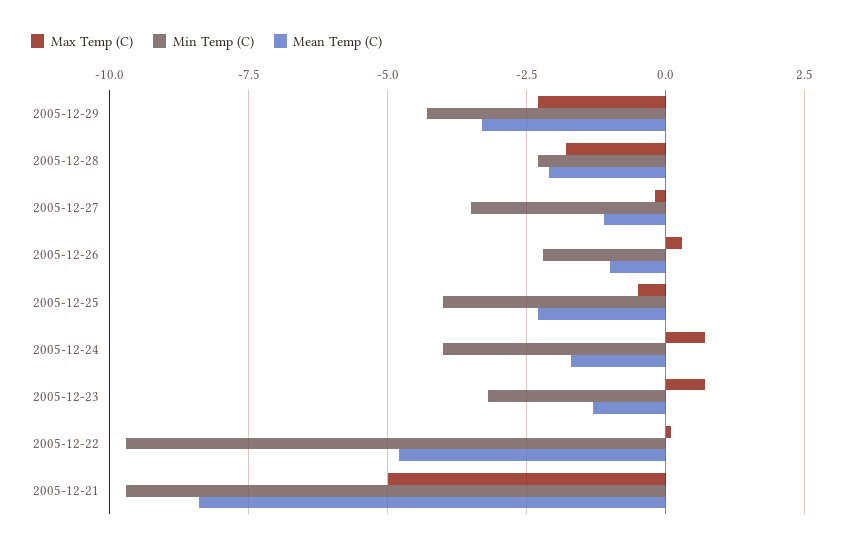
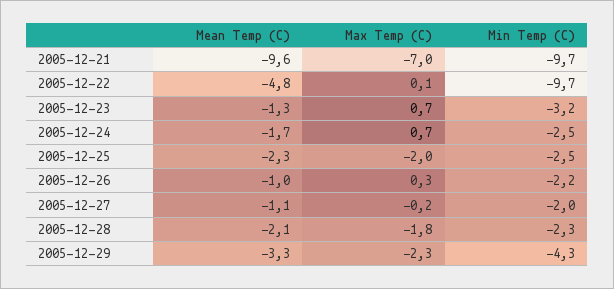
  {
    "Max Temp (C)": {
      "2005-12-29": -2.3,
      "2005-12-28": -1.8,
      "2005-12-27": -0.2,
      "2005-12-26": 0.3,
-     "2005-12-25": -0.5,
+     "2005-12-25": -2,
      "2005-12-24": 0.7,
      "2005-12-23": 0.7,
      "2005-12-22": 0.1,
-     "2005-12-21": -5
+     "2005-12-21": -7
    },
    "Min Temp (C)": {
      "2005-12-29": -4.3,
      "2005-12-28": -2.3,
-     "2005-12-27": -3.5,
+     "2005-12-27": -2,
      "2005-12-26": -2.2,
-     "2005-12-25": -4,
+     "2005-12-25": -2.5,
-     "2005-12-24": -4,
+     "2005-12-24": -2.5,
      "2005-12-23": -3.2,
      "2005-12-22": -9.7,
      "2005-12-21": -9.7
    },
    "Mean Temp (C)": {
      "2005-12-29": -3.3,
      "2005-12-28": -2.1,
      "2005-12-27": -1.1,
      "2005-12-26": -1,
      "2005-12-25": -2.3,
      "2005-12-24": -1.7,
      "2005-12-23": -1.3,
      "2005-12-22": -4.8,
-     "2005-12-21": -8.5
+     "2005-12-21": -9.6
    }
  }

